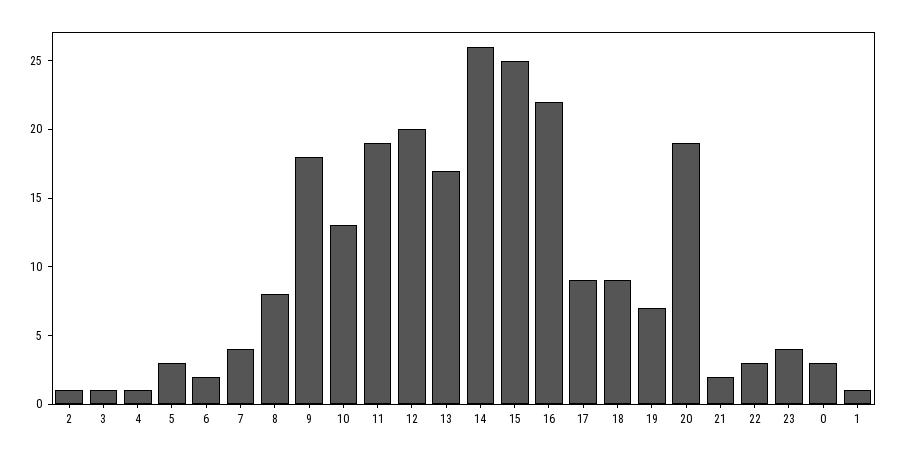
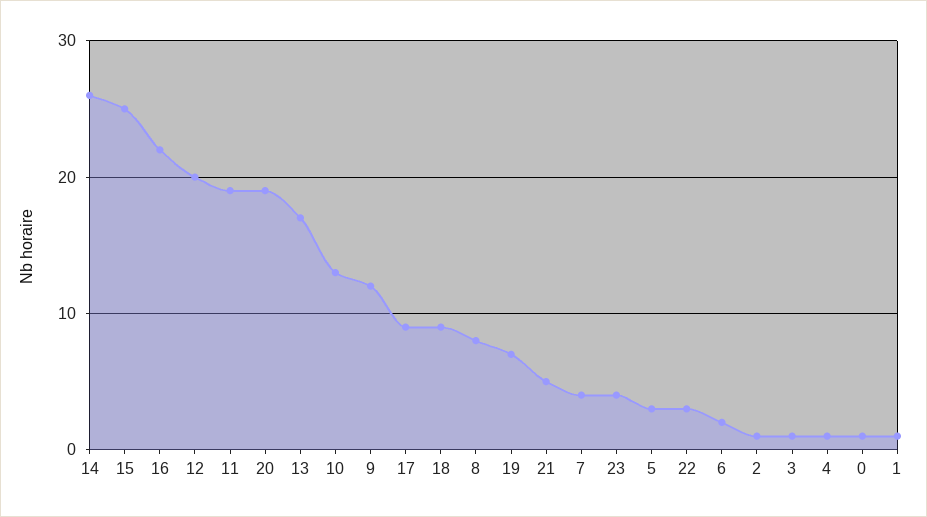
  {
    "2": 1,
    "3": 1,
    "4": 1,
    "5": 3,
    "6": 2,
    "7": 4,
    "8": 8,
-   "9": 18,
+   "9": 12,
    "10": 13,
    "11": 19,
    "12": 20,
    "13": 17,
    "14": 26,
    "15": 25,
    "16": 22,
    "17": 9,
    "18": 9,
    "19": 7,
    "20": 19,
-   "21": 2,
+   "21": 5,
    "22": 3,
    "23": 4,
-   "0": 3,
+   "0": 1,
    "1": 1
  }

